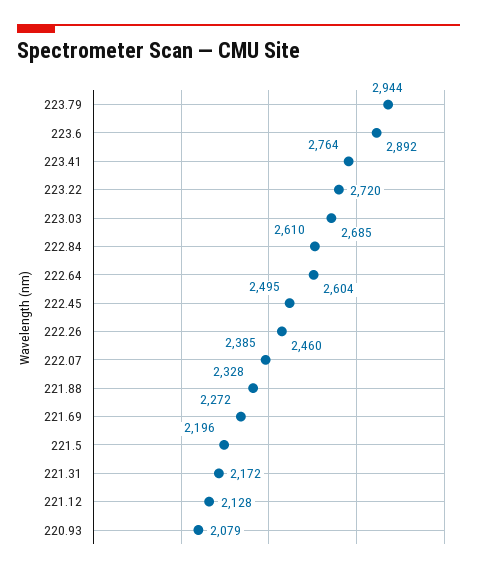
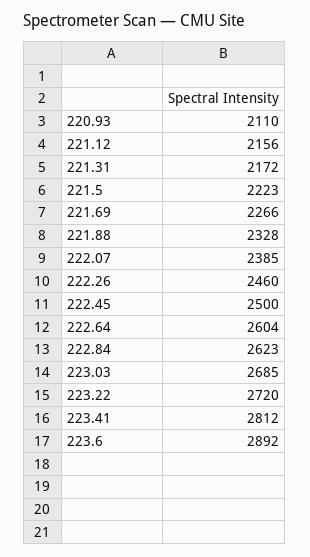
  {
-   "223.79": 2944,
    "223.6": 2892,
-   "223.41": 2764,
+   "223.41": 2812,
    "223.22": 2720,
    "223.03": 2685,
-   "222.84": 2610,
+   "222.84": 2623,
    "222.64": 2604,
-   "222.45": 2495,
+   "222.45": 2500,
    "222.26": 2460,
    "222.07": 2385,
    "221.88": 2328,
-   "221.69": 2272,
+   "221.69": 2266,
-   "221.5": 2196,
+   "221.5": 2223,
    "221.31": 2172,
-   "221.12": 2128,
+   "221.12": 2156,
-   "220.93": 2079
+   "220.93": 2110
  }

